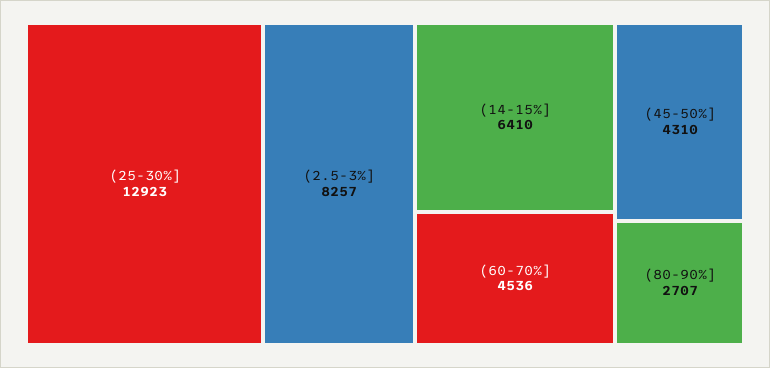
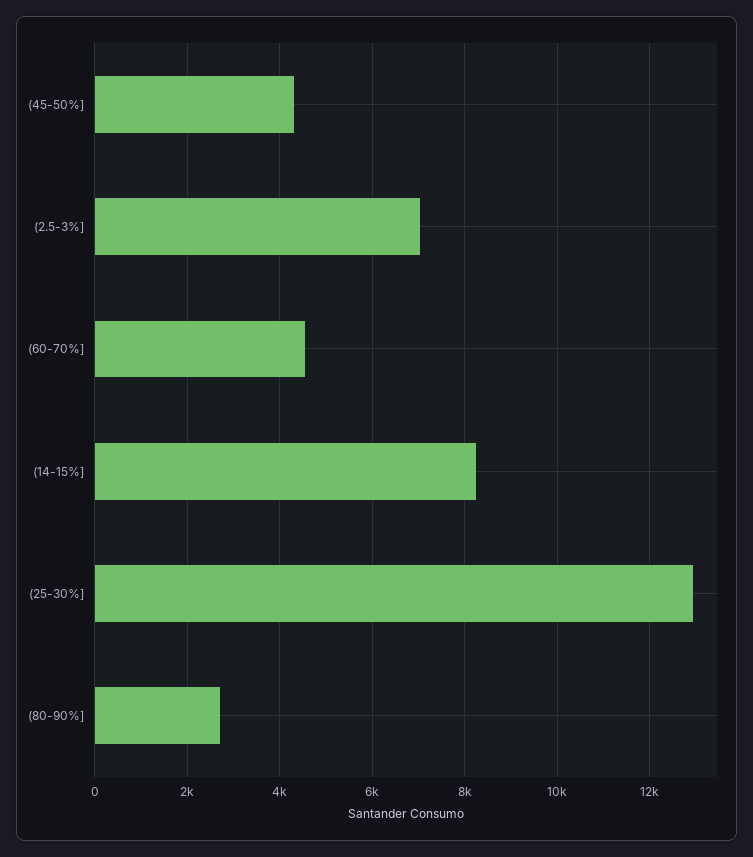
  {
    "(25-30%]": 12923,
-   "(2.5-3%]": 8257,
+   "(2.5-3%]": 7000,
-   "(14-15%]": 6410,
+   "(14-15%]": 8200,
    "(60-70%]": 4536,
    "(45-50%]": 4310,
    "(80-90%]": 2707
  }

